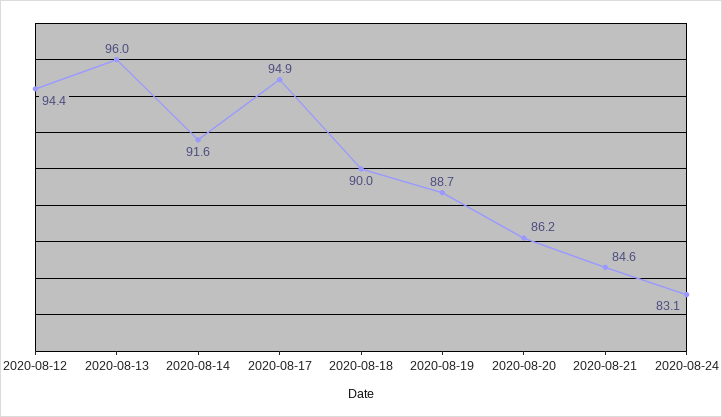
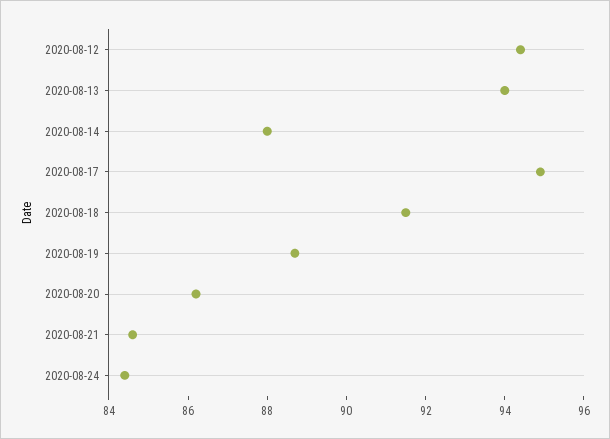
  {
    "2020-08-12": 94.4,
-   "2020-08-13": 96,
+   "2020-08-13": 94,
-   "2020-08-14": 91.6,
+   "2020-08-14": 88,
    "2020-08-17": 94.9,
-   "2020-08-18": 90,
+   "2020-08-18": 91.5,
    "2020-08-19": 88.7,
    "2020-08-20": 86.2,
    "2020-08-21": 84.6,
-   "2020-08-24": 83.1
+   "2020-08-24": 84.5
  }

